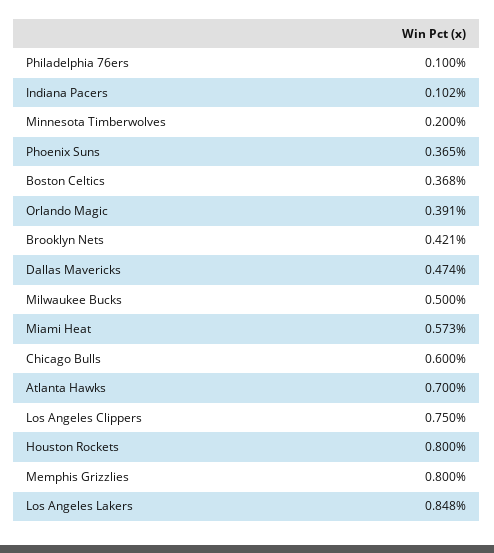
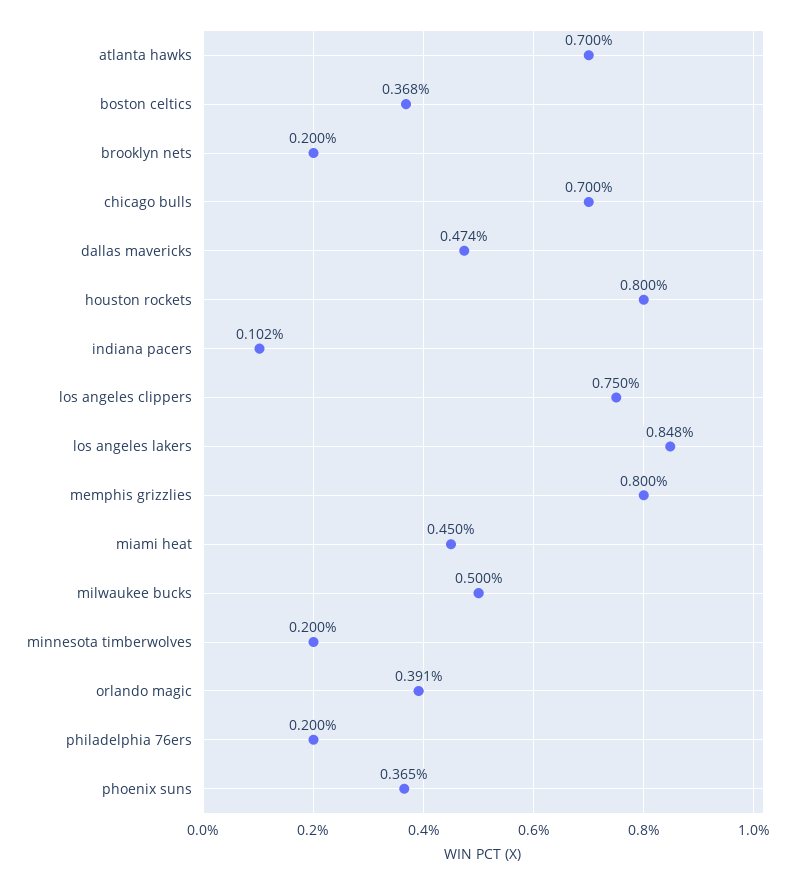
  {
-   "Philadelphia 76ers": 0.1,
+   "Philadelphia 76ers": 0.2,
    "Indiana Pacers": 0.102,
    "Minnesota Timberwolves": 0.2,
    "Phoenix Suns": 0.365,
    "Boston Celtics": 0.368,
    "Orlando Magic": 0.391,
-   "Brooklyn Nets": 0.421,
+   "Brooklyn Nets": 0.2,
    "Dallas Mavericks": 0.474,
    "Milwaukee Bucks": 0.5,
-   "Miami Heat": 0.573,
+   "Miami Heat": 0.45,
-   "Chicago Bulls": 0.6,
+   "Chicago Bulls": 0.7,
    "Atlanta Hawks": 0.7,
    "Los Angeles Clippers": 0.75,
    "Houston Rockets": 0.8,
    "Memphis Grizzlies": 0.8,
    "Los Angeles Lakers": 0.848
  }

